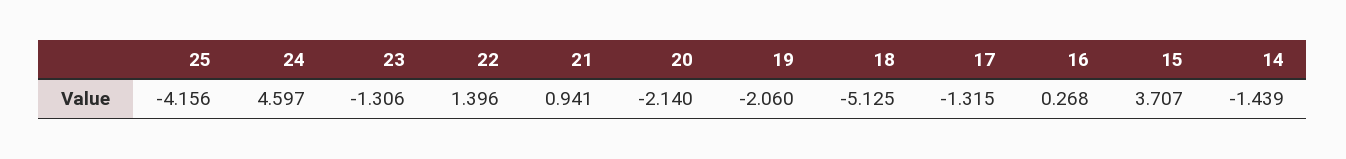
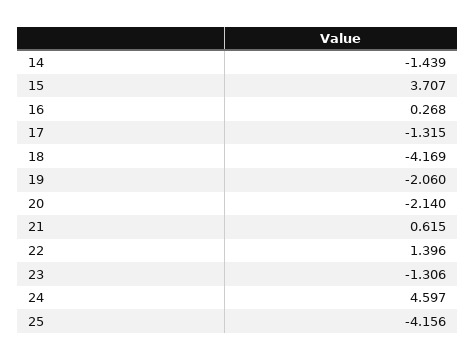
  {
    "25": -4.156,
    "24": 4.597,
    "23": -1.306,
    "22": 1.396,
-   "21": 0.941,
+   "21": 0.615,
    "20": -2.14,
    "19": -2.06,
-   "18": -5.125,
+   "18": -4.169,
    "17": -1.315,
    "16": 0.268,
    "15": 3.707,
    "14": -1.439
  }

